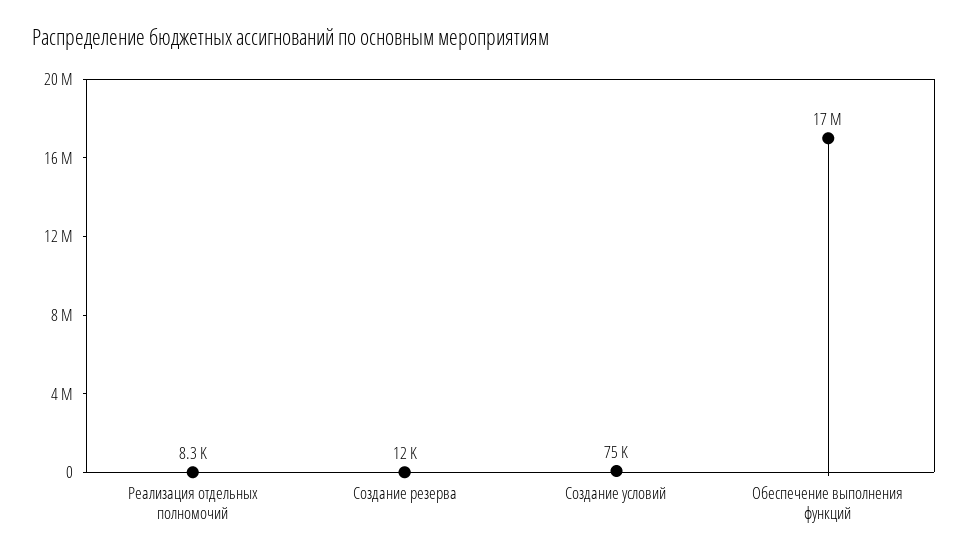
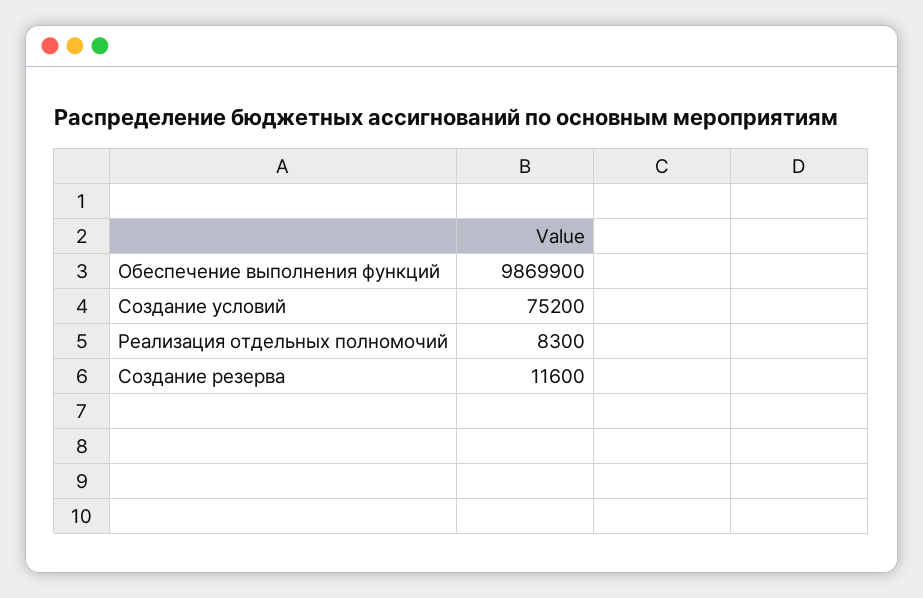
  {
    "Реализация отдельных полномочий": 8300,
    "Создание резерва": 11600,
    "Создание условий": 75200,
-   "Обеспечение выполнения функций": 17000000
+   "Обеспечение выполнения функций": 9869900
  }

